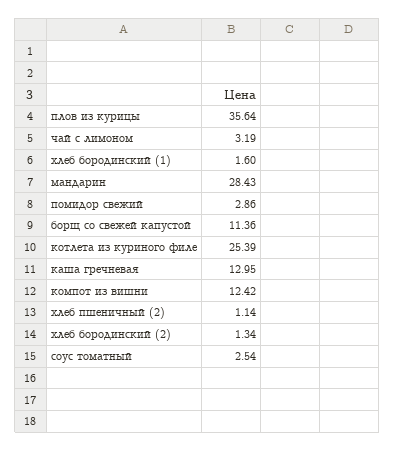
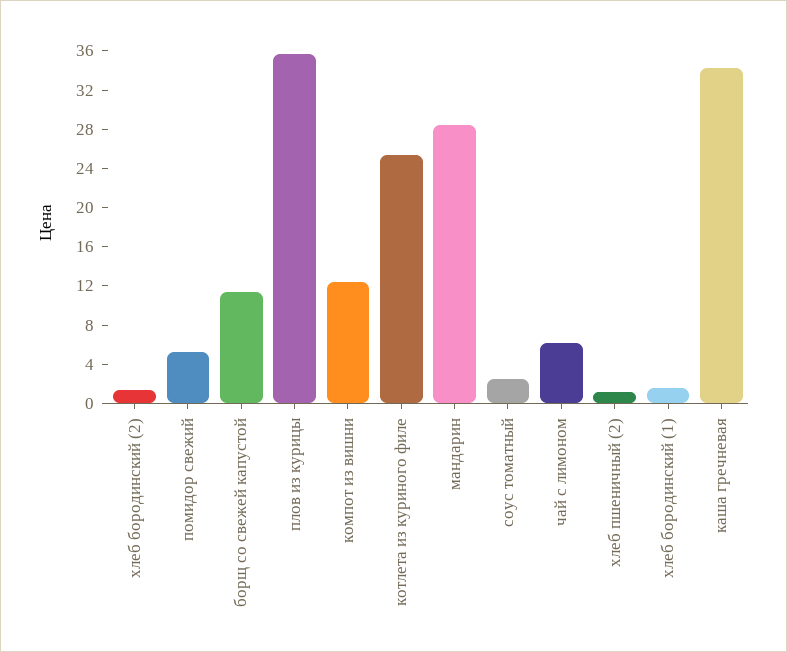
  {
    "плов из курицы": 35.64,
-   "чай с лимоном": 3.19,
+   "чай с лимоном": 6,
    "хлеб бородинский (1)": 1.6,
    "мандарин": 28.43,
-   "помидор свежий": 2.86,
+   "помидор свежий": 5,
    "борщ со свежей капустой": 11.36,
    "котлета из куриного филе": 25.39,
-   "каша гречневая": 12.95,
+   "каша гречневая": 34,
    "компот из вишни": 12.42,
    "хлеб пшеничный (2)": 1.14,
    "хлеб бородинский (2)": 1.34,
    "соус томатный": 2.54
  }

